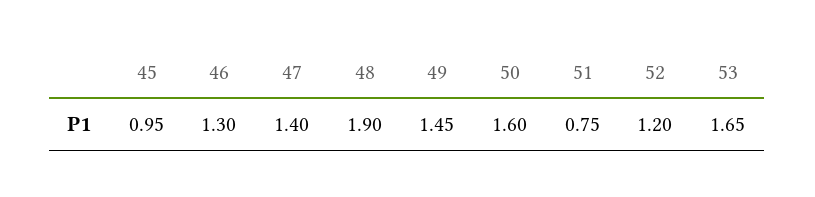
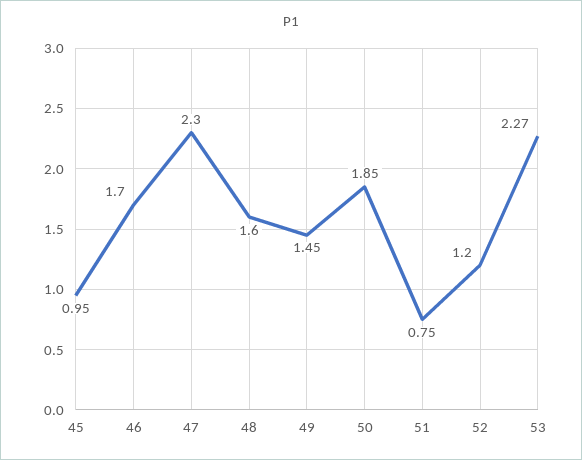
  {
    "45": 0.95,
-   "46": 1.3,
+   "46": 1.7,
-   "47": 1.4,
+   "47": 2.3,
-   "48": 1.9,
+   "48": 1.6,
    "49": 1.45,
-   "50": 1.6,
+   "50": 1.85,
    "51": 0.75,
    "52": 1.2,
-   "53": 1.65
+   "53": 2.27
  }

